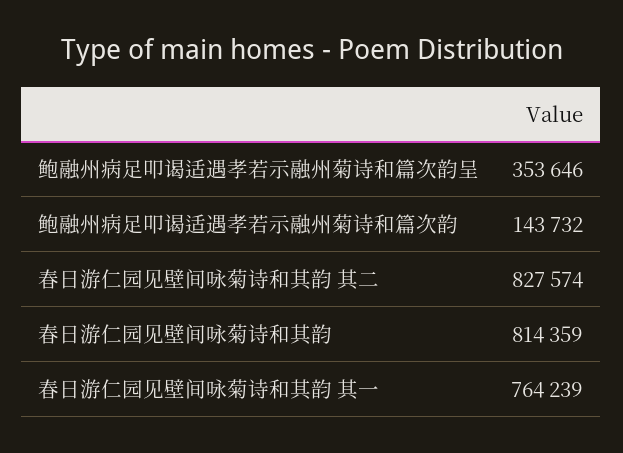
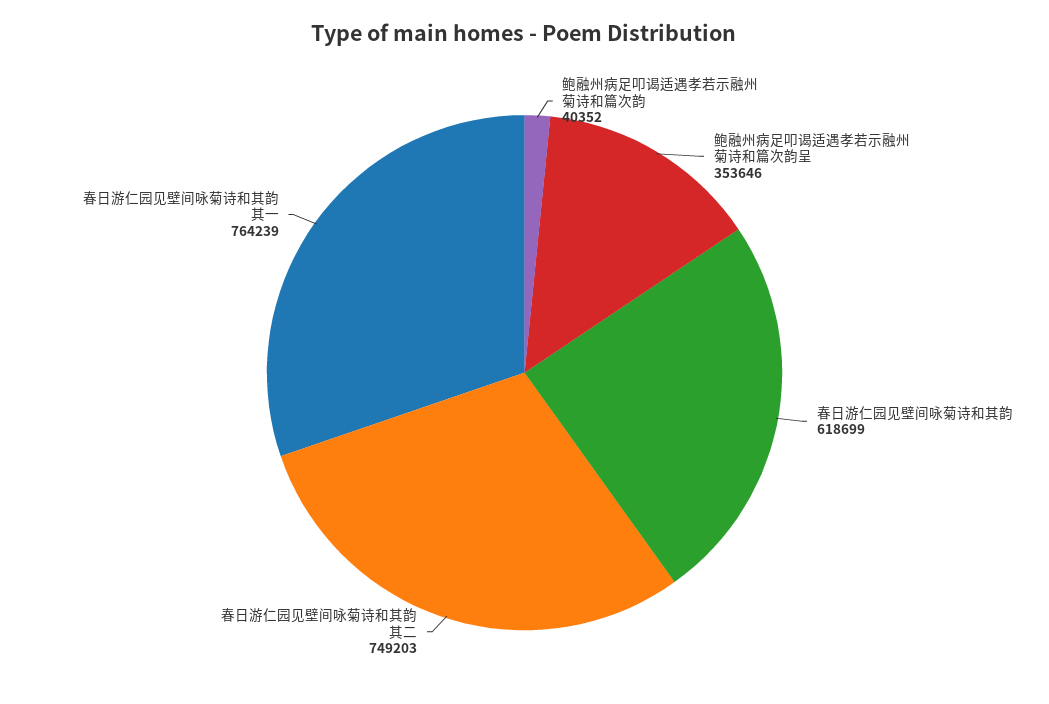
  {
    "鲍融州病足叩谒适遇孝若示融州菊诗和篇次韵呈": 353646,
-   "鲍融州病足叩谒适遇孝若示融州菊诗和篇次韵": 143732,
+   "鲍融州病足叩谒适遇孝若示融州菊诗和篇次韵": 40352,
-   "春日游仁园见壁间咏菊诗和其韵 其二": 827574,
+   "春日游仁园见壁间咏菊诗和其韵 其二": 749203,
-   "春日游仁园见壁间咏菊诗和其韵": 814359,
+   "春日游仁园见壁间咏菊诗和其韵": 618699,
    "春日游仁园见壁间咏菊诗和其韵 其一": 764239
  }

